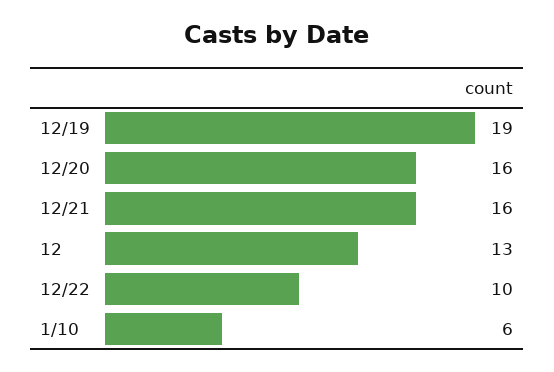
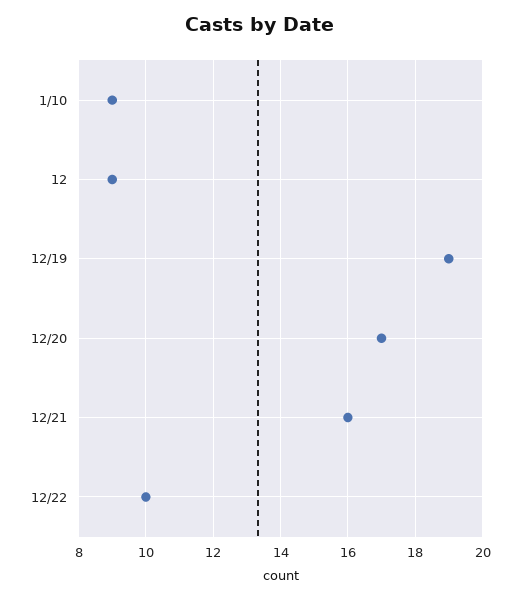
  {
    "12/19": 19,
-   "12/20": 16,
+   "12/20": 17,
    "12/21": 16,
-   "12": 13,
+   "12": 9,
    "12/22": 10,
-   "1/10": 6
+   "1/10": 9
  }

